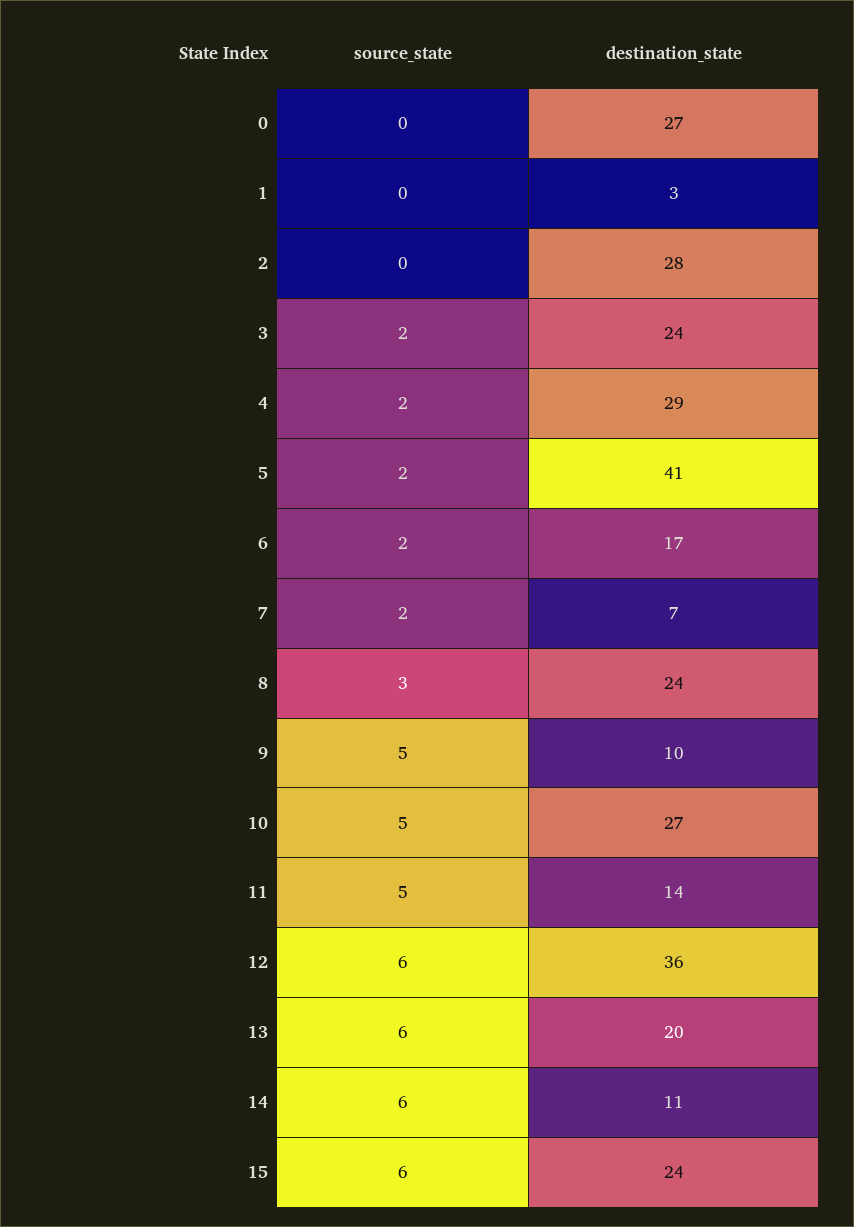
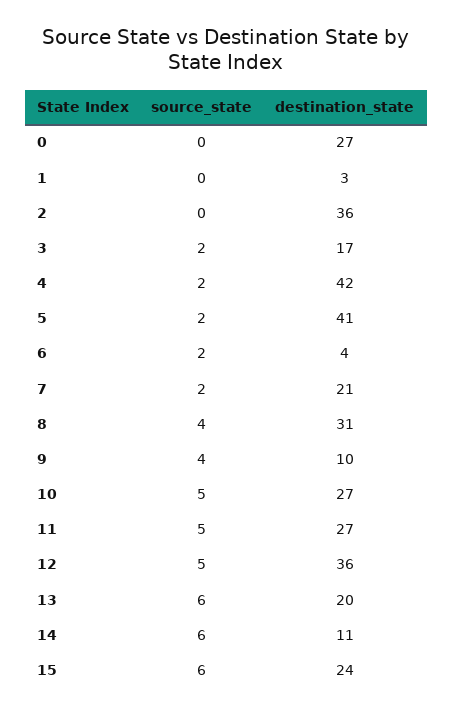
  {
    "source_state": {
      "0": 0,
      "1": 0,
      "2": 0,
      "3": 2,
      "4": 2,
      "5": 2,
      "6": 2,
      "7": 2,
-     "8": 3,
+     "8": 4,
-     "9": 5,
+     "9": 4,
      "10": 5,
      "11": 5,
-     "12": 6,
+     "12": 5,
      "13": 6,
      "14": 6,
      "15": 6
    },
    "destination_state": {
      "0": 27,
      "1": 3,
-     "2": 28,
+     "2": 36,
-     "3": 24,
+     "3": 17,
-     "4": 29,
+     "4": 42,
      "5": 41,
-     "6": 17,
+     "6": 4,
-     "7": 7,
+     "7": 21,
-     "8": 24,
+     "8": 31,
      "9": 10,
      "10": 27,
-     "11": 14,
+     "11": 27,
      "12": 36,
      "13": 20,
      "14": 11,
      "15": 24
    }
  }

